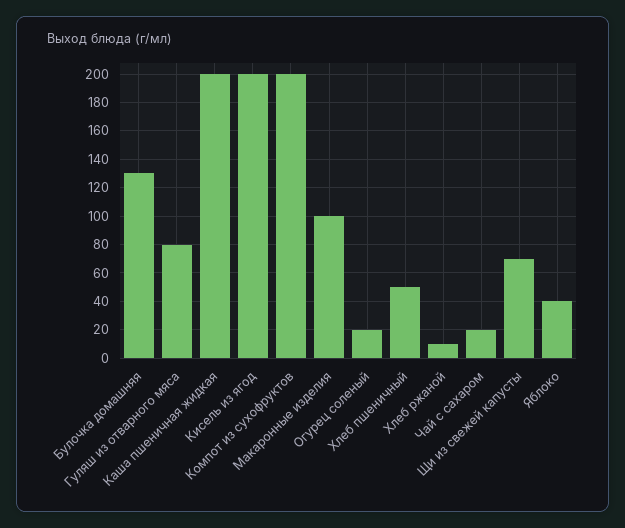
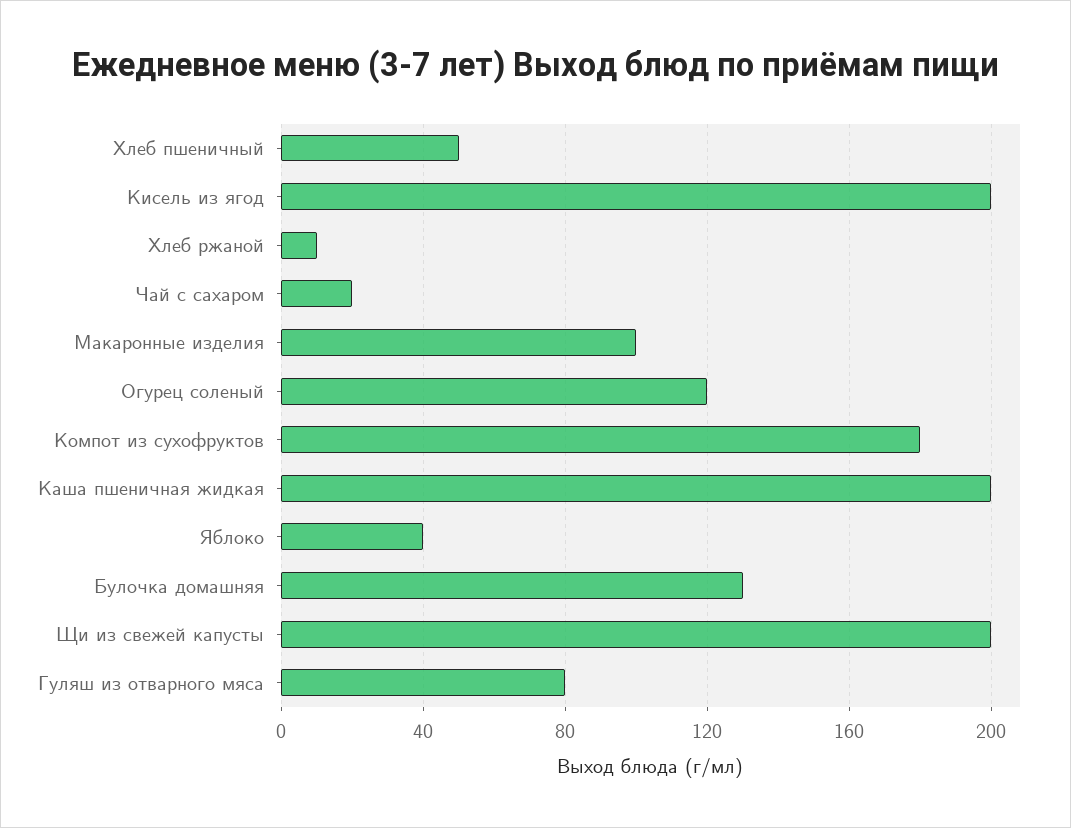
  {
    "Булочка домашняя": 130,
    "Гуляш из отварного мяса": 80,
    "Каша пшеничная жидкая": 200,
    "Кисель из ягод": 200,
-   "Компот из сухофруктов": 200,
+   "Компот из сухофруктов": 180,
    "Макаронные изделия": 100,
-   "Огурец соленый": 20,
+   "Огурец соленый": 120,
    "Хлеб пшеничный": 50,
    "Хлеб ржаной": 10,
    "Чай с сахаром": 20,
-   "Щи из свежей капусты": 70,
+   "Щи из свежей капусты": 200,
    "Яблоко": 40
  }

